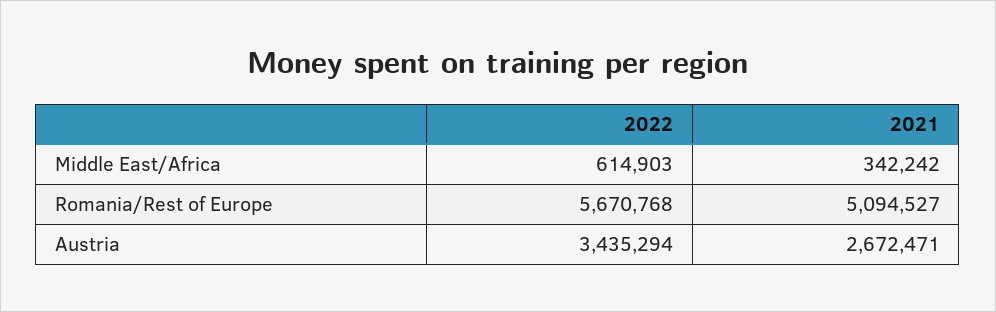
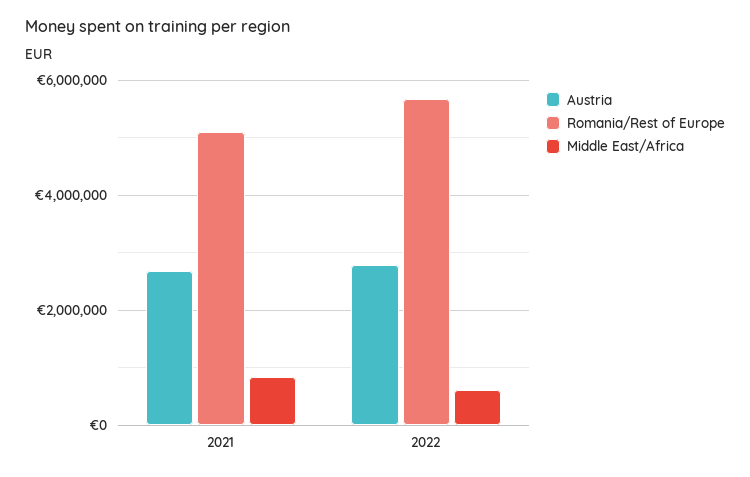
  {
    "Middle East/Africa": {
      "2022": 614903,
-     "2021": 342242
+     "2021": 800000
    },
    "Romania/Rest of Europe": {
      "2022": 5670768,
      "2021": 5094527
    },
    "Austria": {
-     "2022": 3435294,
+     "2022": 2800000,
      "2021": 2672471
    }
  }

